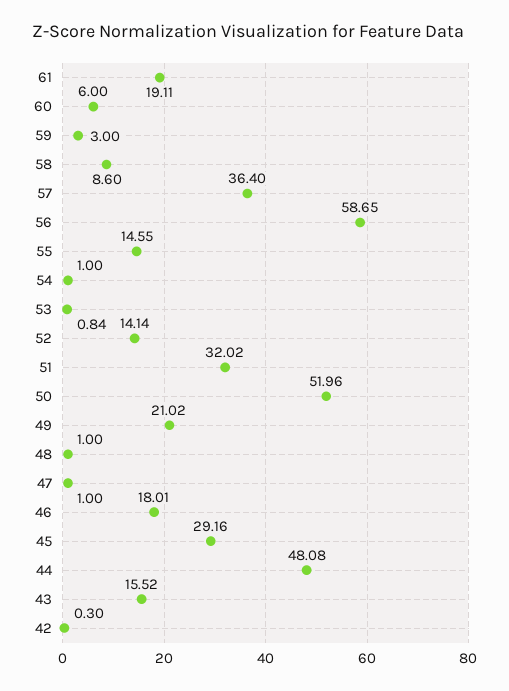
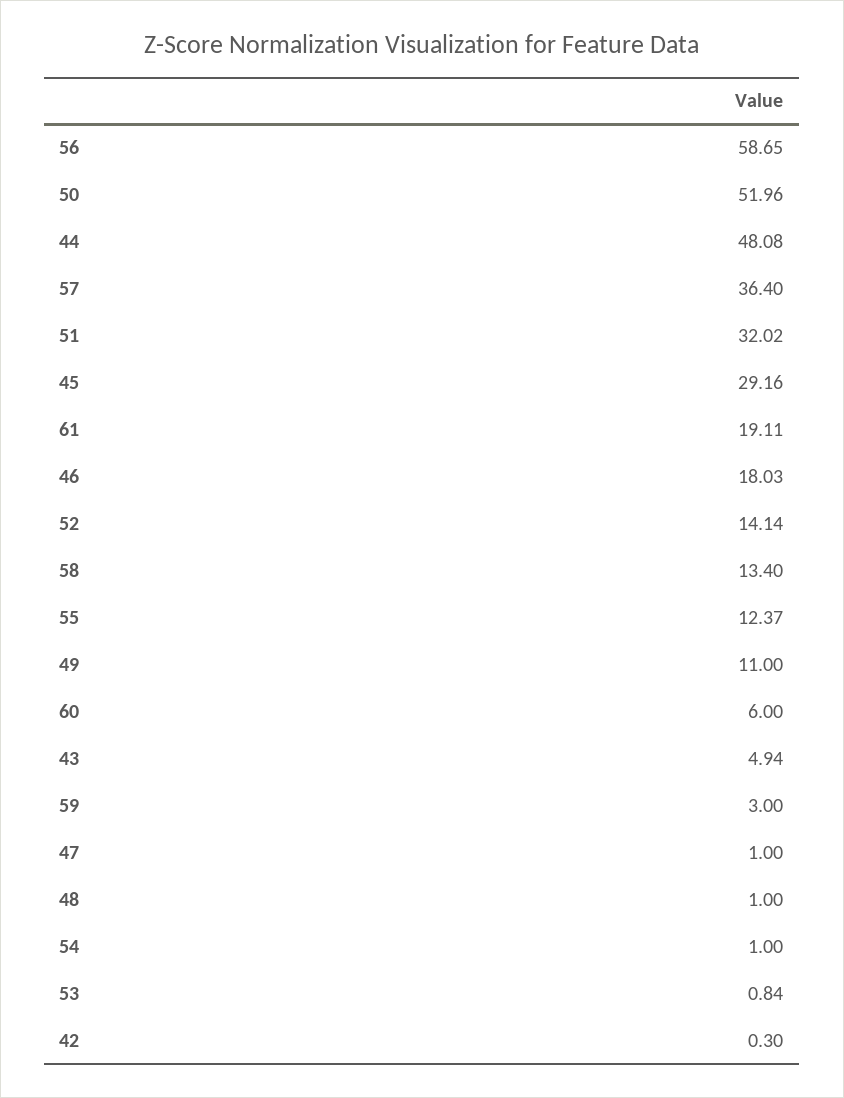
  {
    "61": 19.11,
    "60": 6,
    "59": 3,
-   "58": 8.6,
+   "58": 13.4,
    "57": 36.4,
    "56": 58.65,
-   "55": 14.55,
+   "55": 12.37,
    "54": 1,
    "53": 0.84,
    "52": 14.14,
    "51": 32.02,
    "50": 51.96,
-   "49": 21.02,
+   "49": 11,
    "48": 1,
    "47": 1,
-   "46": 18.01,
+   "46": 18.03,
    "45": 29.16,
    "44": 48.08,
-   "43": 15.52,
+   "43": 4.94,
    "42": 0.3
  }

